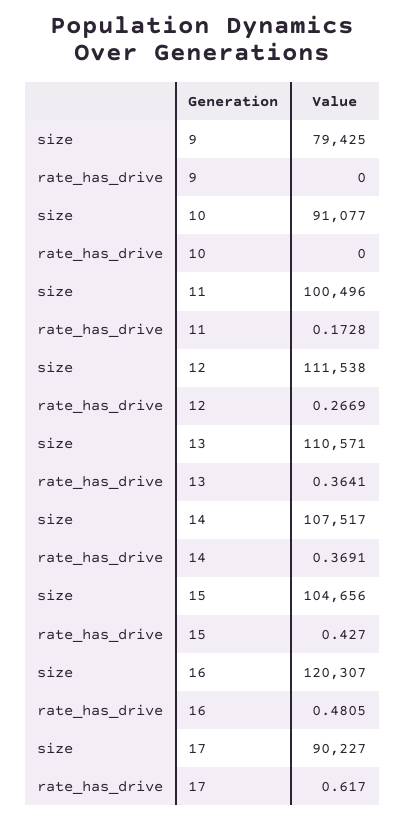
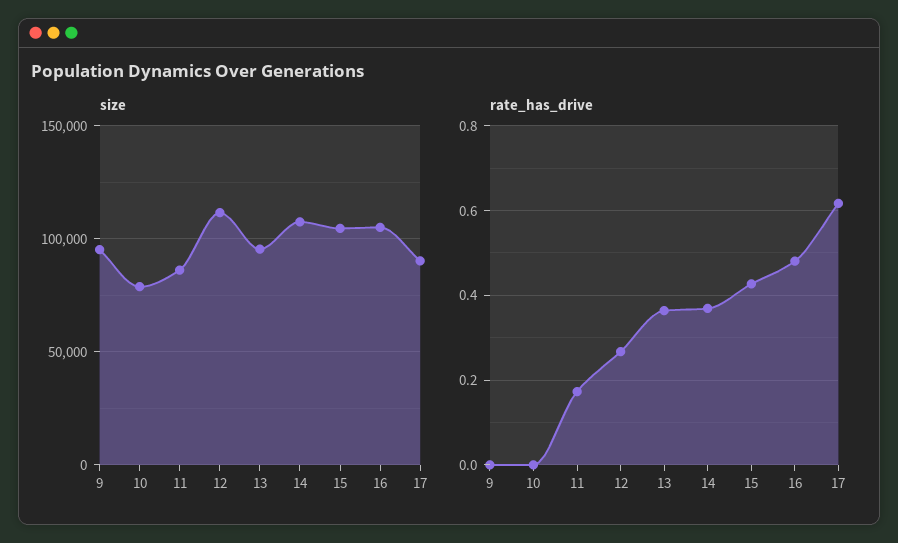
  {
    "size": {
-     "9": 79425,
+     "9": 95000,
-     "10": 91077,
+     "10": 80000,
-     "11": 100496,
+     "11": 85000,
      "12": 111538,
-     "13": 110571,
+     "13": 95000,
      "14": 107517,
      "15": 104656,
-     "16": 120307,
+     "16": 105000,
      "17": 90227
    },
    "rate_has_drive": {
      "9": 0,
      "10": 0,
      "11": 0.1728,
      "12": 0.2669,
      "13": 0.3641,
      "14": 0.3691,
      "15": 0.427,
      "16": 0.4805,
      "17": 0.617
    }
  }

